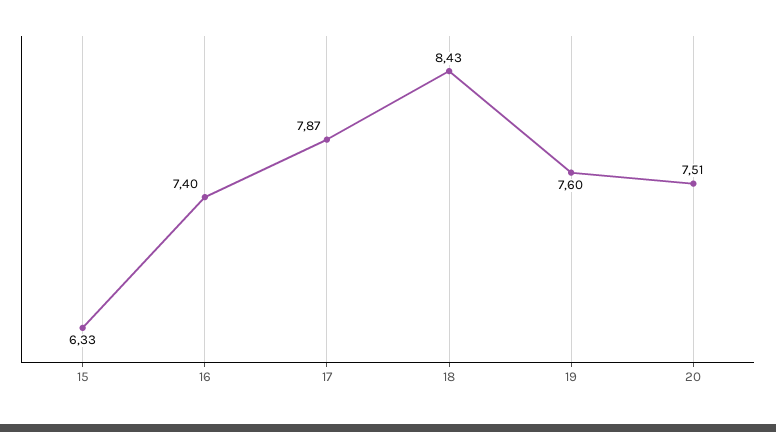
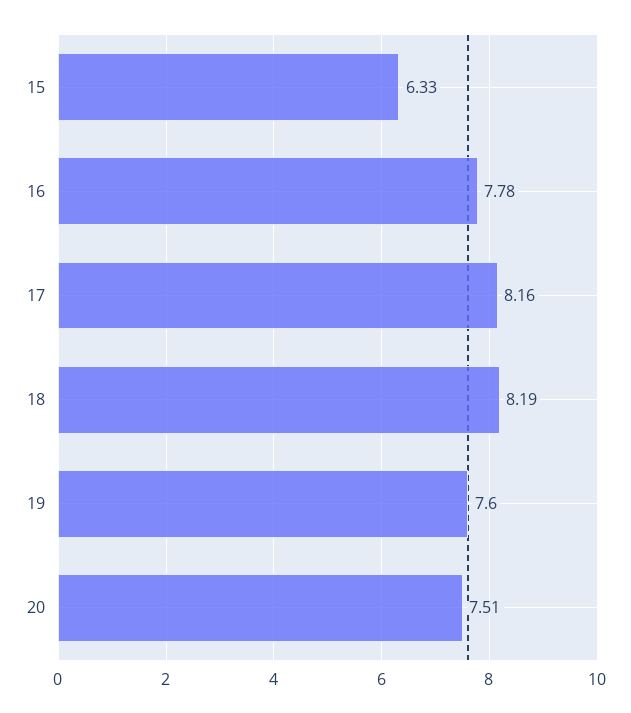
  {
    "15": 6.33,
-   "16": 7.4,
+   "16": 7.78,
-   "17": 7.87,
+   "17": 8.16,
-   "18": 8.43,
+   "18": 8.19,
    "19": 7.6,
    "20": 7.51
  }

